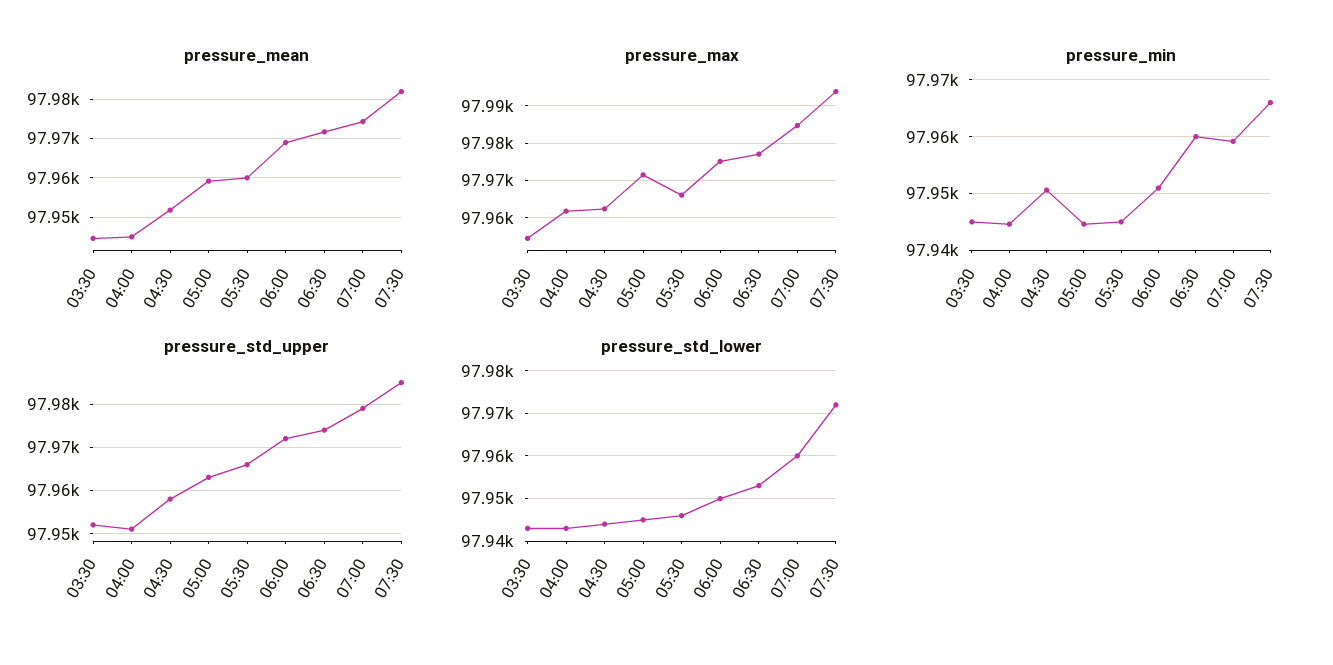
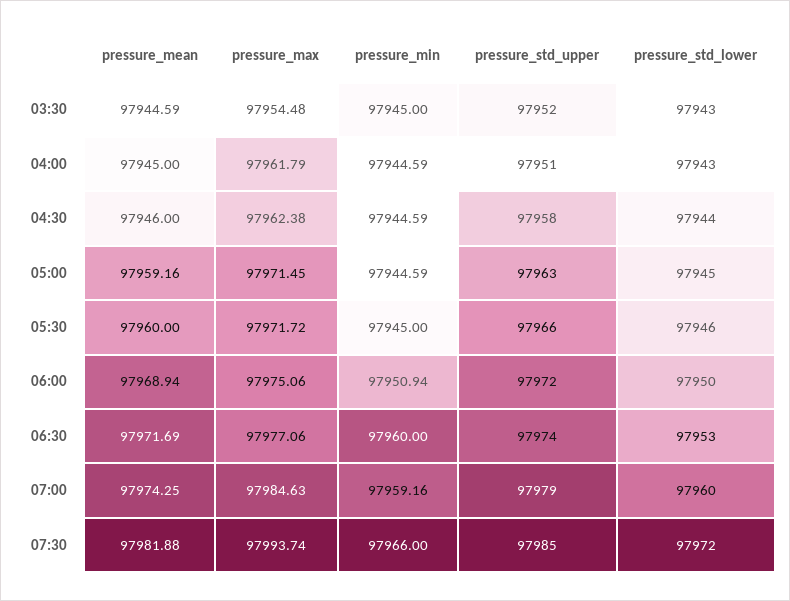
  {
    "pressure_mean": {
      "03:30": 97944.59,
      "04:00": 97945,
-     "04:30": 97952,
+     "04:30": 97946,
      "05:00": 97959.16,
      "05:30": 97960,
      "06:00": 97968.94,
      "06:30": 97971.69,
      "07:00": 97974.25,
      "07:30": 97981.88
    },
    "pressure_max": {
      "03:30": 97954.48,
      "04:00": 97961.79,
      "04:30": 97962.38,
      "05:00": 97971.45,
-     "05:30": 97966,
+     "05:30": 97971.72,
      "06:00": 97975.06,
      "06:30": 97977.06,
      "07:00": 97984.63,
      "07:30": 97993.74
    },
    "pressure_min": {
      "03:30": 97945,
      "04:00": 97944.59,
-     "04:30": 97950,
+     "04:30": 97944.59,
      "05:00": 97944.59,
      "05:30": 97945,
      "06:00": 97950.94,
      "06:30": 97960,
      "07:00": 97959.16,
      "07:30": 97966
    },
    "pressure_std_upper": {
      "03:30": 97952,
      "04:00": 97951,
      "04:30": 97958,
      "05:00": 97963,
      "05:30": 97966,
      "06:00": 97972,
      "06:30": 97974,
      "07:00": 97979,
      "07:30": 97985
    },
    "pressure_std_lower": {
      "03:30": 97943,
      "04:00": 97943,
      "04:30": 97944,
      "05:00": 97945,
      "05:30": 97946,
      "06:00": 97950,
      "06:30": 97953,
      "07:00": 97960,
      "07:30": 97972
    }
  }

